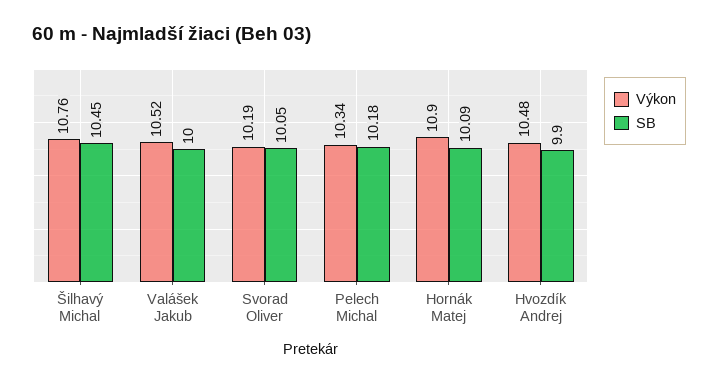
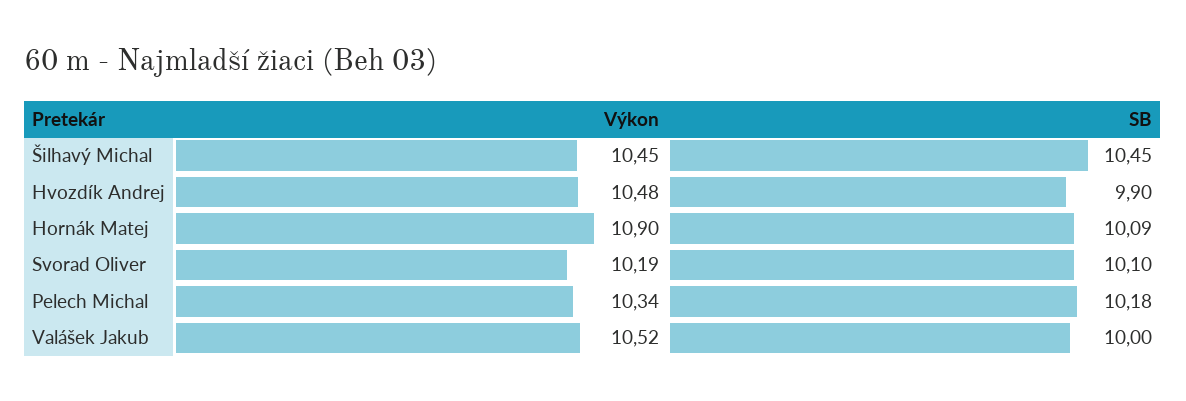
  {
    "Výkon": {
-     "Šilhavý Michal": 10.76,
+     "Šilhavý Michal": 10.45,
      "Valášek Jakub": 10.52,
      "Svorad Oliver": 10.19,
      "Pelech Michal": 10.34,
      "Hornák Matej": 10.9,
      "Hvozdík Andrej": 10.48
    },
    "SB": {
      "Šilhavý Michal": 10.45,
      "Valášek Jakub": 10,
-     "Svorad Oliver": 10.05,
+     "Svorad Oliver": 10.1,
      "Pelech Michal": 10.18,
      "Hornák Matej": 10.09,
      "Hvozdík Andrej": 9.9
    }
  }

